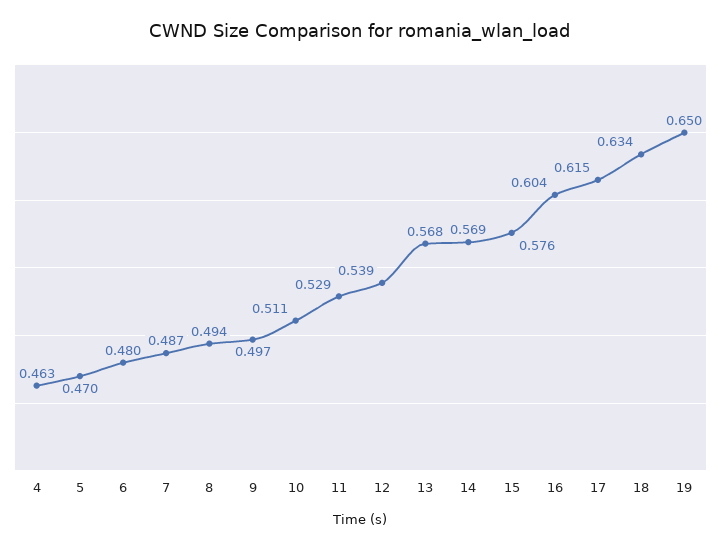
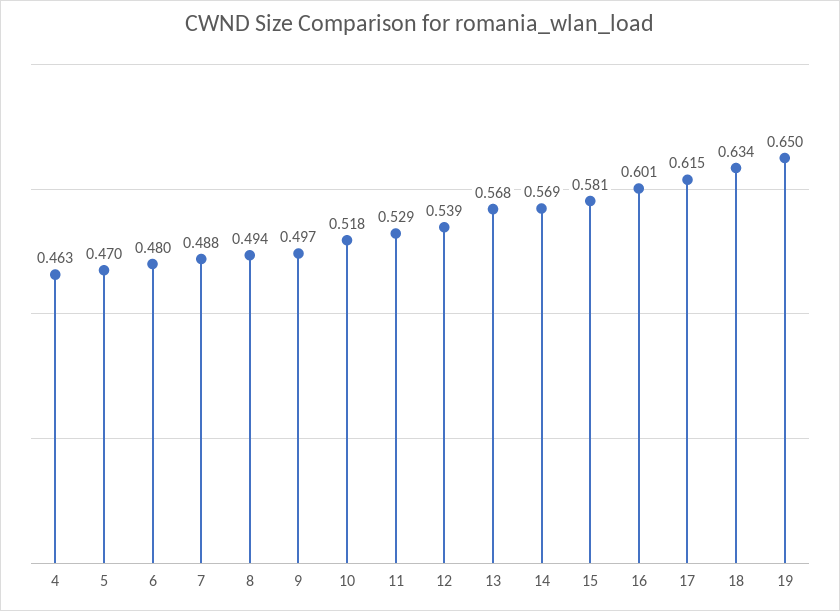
  {
    "4": 0.463,
    "5": 0.47,
    "6": 0.48,
-   "7": 0.487,
+   "7": 0.488,
    "8": 0.494,
    "9": 0.497,
-   "10": 0.511,
+   "10": 0.518,
    "11": 0.529,
    "12": 0.539,
    "13": 0.568,
    "14": 0.569,
-   "15": 0.576,
+   "15": 0.581,
-   "16": 0.604,
+   "16": 0.601,
    "17": 0.615,
    "18": 0.634,
    "19": 0.65
  }

